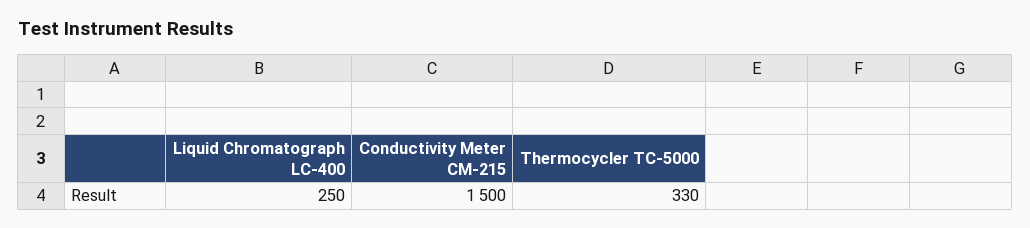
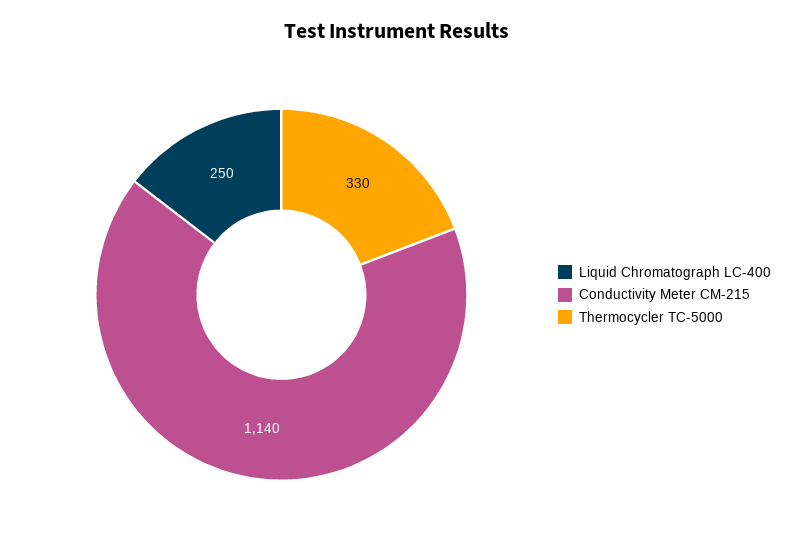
  {
    "Liquid Chromatograph LC-400": 250,
-   "Conductivity Meter CM-215": 1500,
+   "Conductivity Meter CM-215": 1140,
    "Thermocycler TC-5000": 330
  }

